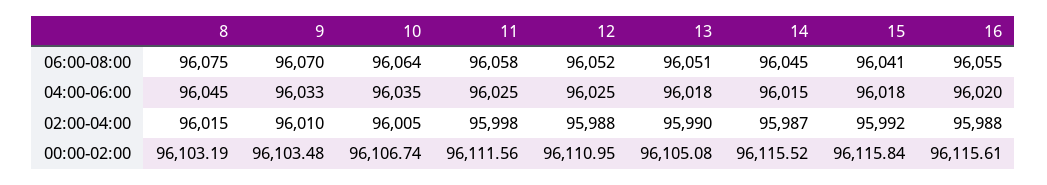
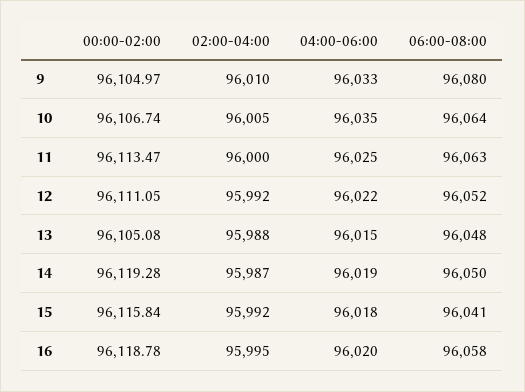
  {
-   "8": {
-     "06:00-08:00": 96075,
-     "04:00-06:00": 96045,
-     "02:00-04:00": 96015,
-     "00:00-02:00": 96103.19
-   },
    "9": {
-     "06:00-08:00": 96070,
+     "06:00-08:00": 96080,
      "04:00-06:00": 96033,
      "02:00-04:00": 96010,
-     "00:00-02:00": 96103.48
+     "00:00-02:00": 96104.97
    },
    "10": {
      "06:00-08:00": 96064,
      "04:00-06:00": 96035,
      "02:00-04:00": 96005,
      "00:00-02:00": 96106.74
    },
    "11": {
-     "06:00-08:00": 96058,
+     "06:00-08:00": 96063,
      "04:00-06:00": 96025,
-     "02:00-04:00": 95998,
+     "02:00-04:00": 96000,
-     "00:00-02:00": 96111.56
+     "00:00-02:00": 96113.47
    },
    "12": {
      "06:00-08:00": 96052,
-     "04:00-06:00": 96025,
+     "04:00-06:00": 96022,
-     "02:00-04:00": 95988,
+     "02:00-04:00": 95992,
-     "00:00-02:00": 96110.95
+     "00:00-02:00": 96111.05
    },
    "13": {
-     "06:00-08:00": 96051,
+     "06:00-08:00": 96048,
-     "04:00-06:00": 96018,
+     "04:00-06:00": 96015,
-     "02:00-04:00": 95990,
+     "02:00-04:00": 95988,
      "00:00-02:00": 96105.08
    },
    "14": {
-     "06:00-08:00": 96045,
+     "06:00-08:00": 96050,
-     "04:00-06:00": 96015,
+     "04:00-06:00": 96019,
      "02:00-04:00": 95987,
-     "00:00-02:00": 96115.52
+     "00:00-02:00": 96119.28
    },
    "15": {
      "06:00-08:00": 96041,
      "04:00-06:00": 96018,
      "02:00-04:00": 95992,
      "00:00-02:00": 96115.84
    },
    "16": {
-     "06:00-08:00": 96055,
+     "06:00-08:00": 96058,
      "04:00-06:00": 96020,
-     "02:00-04:00": 95988,
+     "02:00-04:00": 95995,
-     "00:00-02:00": 96115.61
+     "00:00-02:00": 96118.78
    }
  }

